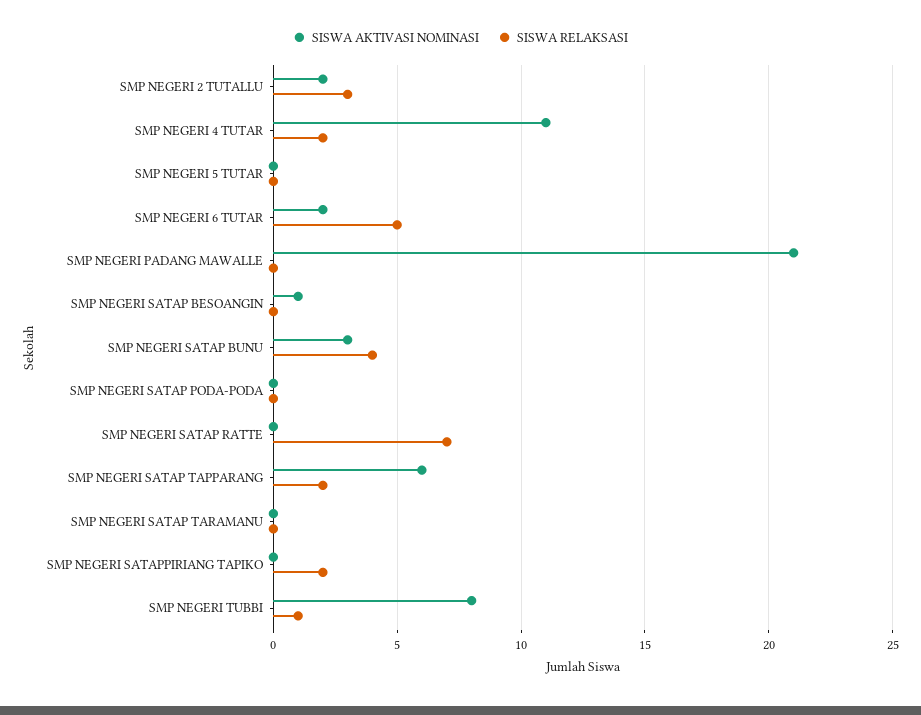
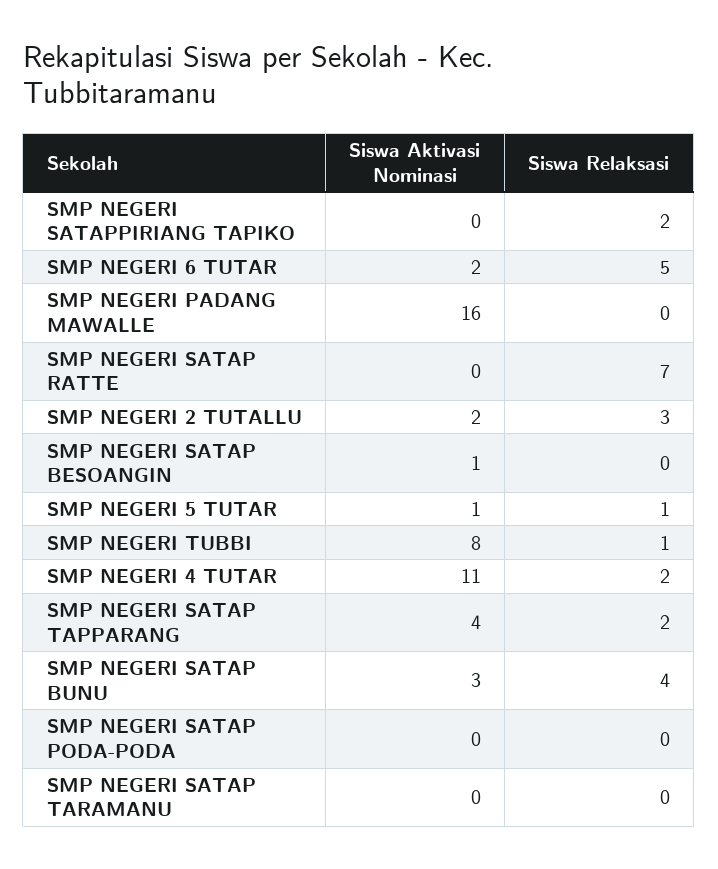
  {
    "SISWA AKTIVASI NOMINASI": {
      "SMP NEGERI 2 TUTALLU": 2,
      "SMP NEGERI 4 TUTAR": 11,
-     "SMP NEGERI 5 TUTAR": 0,
+     "SMP NEGERI 5 TUTAR": 1,
      "SMP NEGERI 6 TUTAR": 2,
-     "SMP NEGERI PADANG MAWALLE": 21,
+     "SMP NEGERI PADANG MAWALLE": 16,
      "SMP NEGERI SATAP BESOANGIN": 1,
      "SMP NEGERI SATAP BUNU": 3,
      "SMP NEGERI SATAP PODA-PODA": 0,
      "SMP NEGERI SATAP RATTE": 0,
-     "SMP NEGERI SATAP TAPPARANG": 6,
+     "SMP NEGERI SATAP TAPPARANG": 4,
      "SMP NEGERI SATAP TARAMANU": 0,
      "SMP NEGERI SATAPPIRIANG TAPIKO": 0,
      "SMP NEGERI TUBBI": 8
    },
    "SISWA RELAKSASI": {
      "SMP NEGERI 2 TUTALLU": 3,
      "SMP NEGERI 4 TUTAR": 2,
-     "SMP NEGERI 5 TUTAR": 0,
+     "SMP NEGERI 5 TUTAR": 1,
      "SMP NEGERI 6 TUTAR": 5,
      "SMP NEGERI PADANG MAWALLE": 0,
      "SMP NEGERI SATAP BESOANGIN": 0,
      "SMP NEGERI SATAP BUNU": 4,
      "SMP NEGERI SATAP PODA-PODA": 0,
      "SMP NEGERI SATAP RATTE": 7,
      "SMP NEGERI SATAP TAPPARANG": 2,
      "SMP NEGERI SATAP TARAMANU": 0,
      "SMP NEGERI SATAPPIRIANG TAPIKO": 2,
      "SMP NEGERI TUBBI": 1
    }
  }

